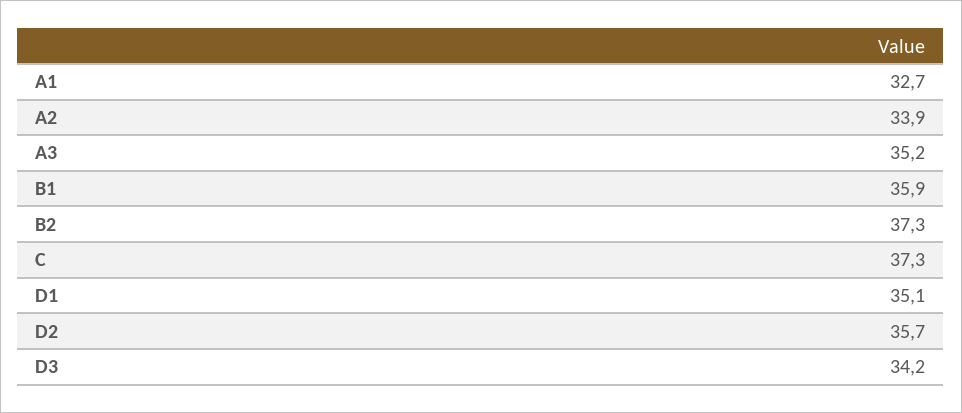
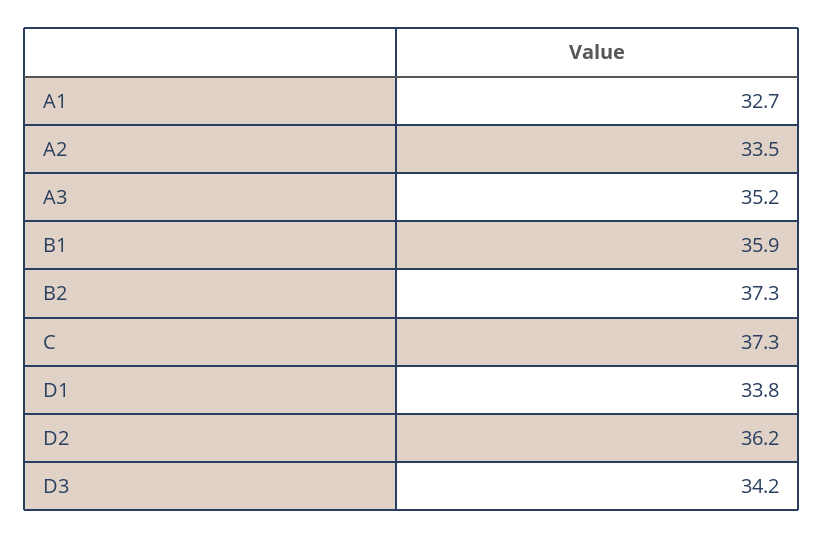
  {
    "A1": 32.7,
-   "A2": 33.9,
+   "A2": 33.5,
    "A3": 35.2,
    "B1": 35.9,
    "B2": 37.3,
    "C": 37.3,
-   "D1": 35.1,
+   "D1": 33.8,
-   "D2": 35.7,
+   "D2": 36.2,
    "D3": 34.2
  }

